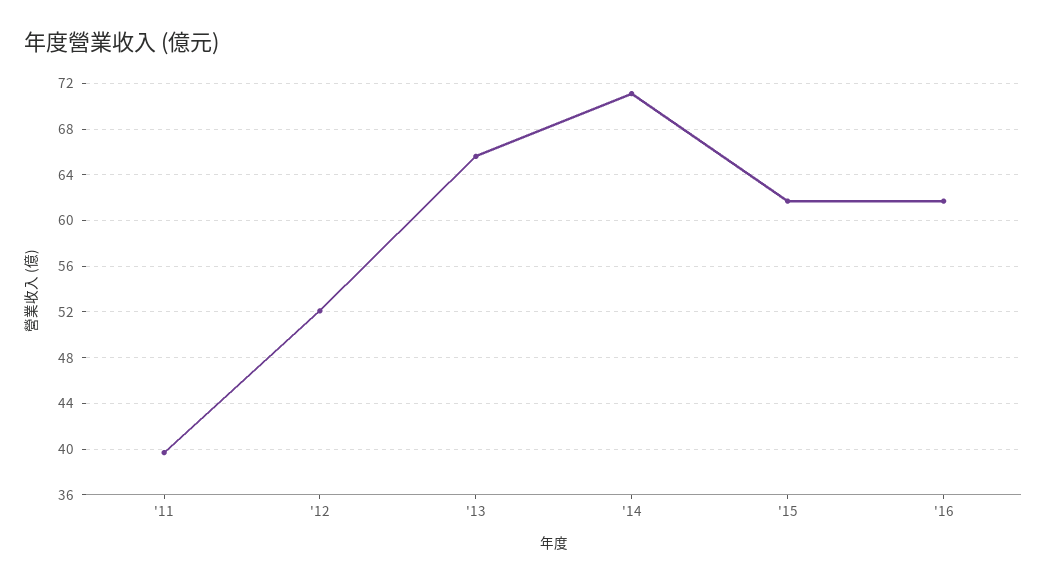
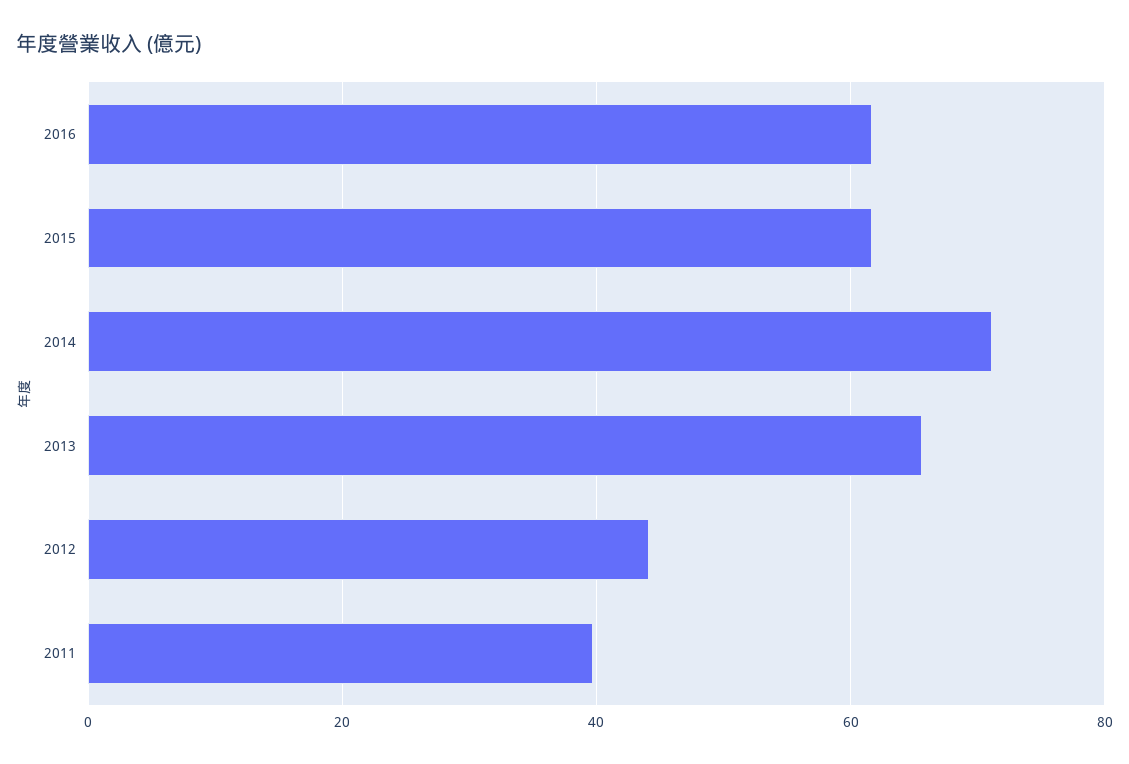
  {
    "'11": 40,
-   "'12": 52,
+   "'12": 44,
    "'13": 66,
    "'14": 71,
    "'15": 62,
    "'16": 62
  }

